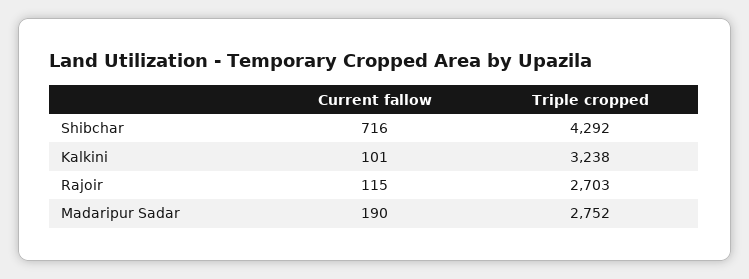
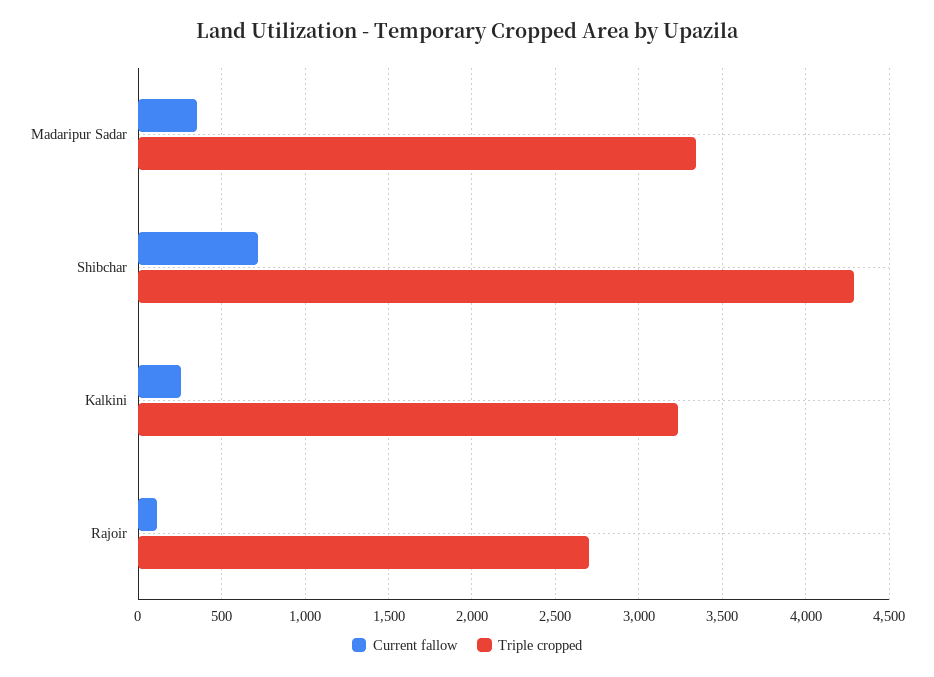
  {
    "Current fallow": {
      "Shibchar": 716,
-     "Kalkini": 101,
+     "Kalkini": 250,
      "Rajoir": 115,
-     "Madaripur Sadar": 190
+     "Madaripur Sadar": 350
    },
    "Triple cropped": {
      "Shibchar": 4292,
      "Kalkini": 3238,
      "Rajoir": 2703,
-     "Madaripur Sadar": 2752
+     "Madaripur Sadar": 3350
    }
  }

